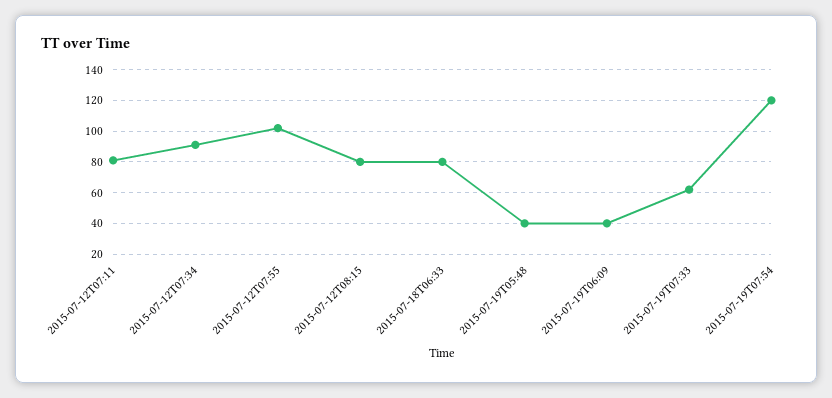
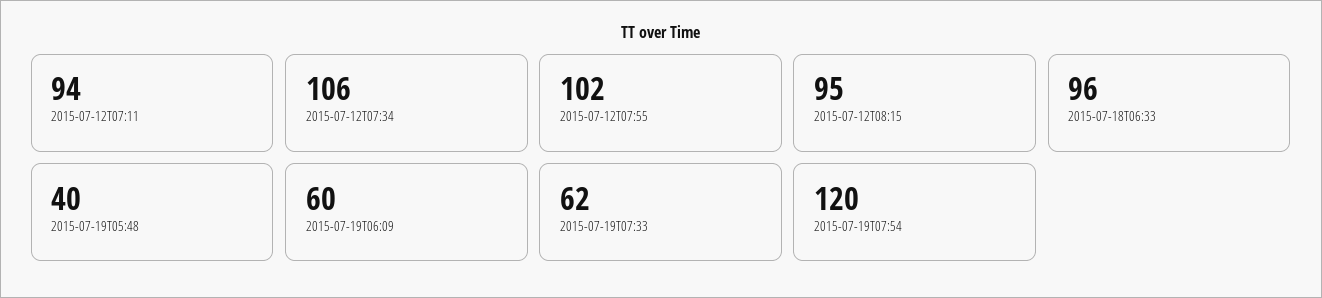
  {
-   "2015-07-12T07:11": 80,
+   "2015-07-12T07:11": 94,
-   "2015-07-12T07:34": 90,
+   "2015-07-12T07:34": 106,
    "2015-07-12T07:55": 102,
-   "2015-07-12T08:15": 80,
+   "2015-07-12T08:15": 95,
-   "2015-07-18T06:33": 80,
+   "2015-07-18T06:33": 96,
    "2015-07-19T05:48": 40,
-   "2015-07-19T06:09": 40,
+   "2015-07-19T06:09": 60,
    "2015-07-19T07:33": 62,
    "2015-07-19T07:54": 120
  }

